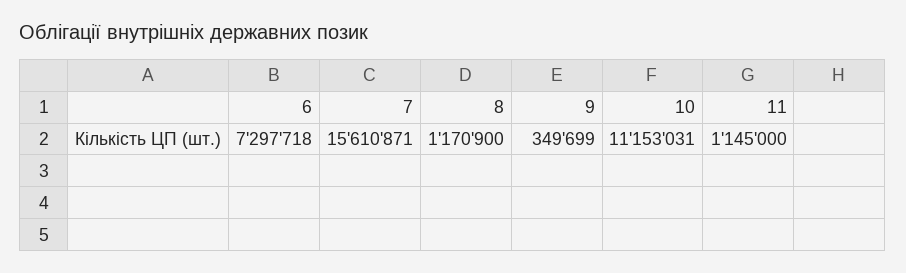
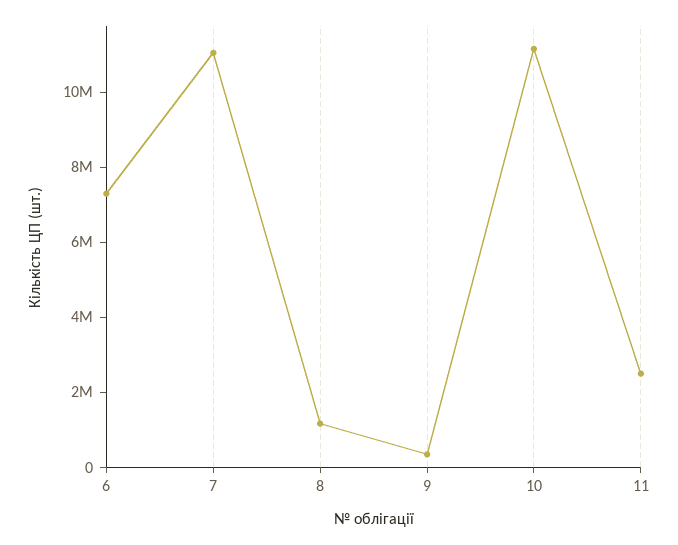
  {
    "6": 7297718,
-   "7": 15610871,
+   "7": 11000000,
    "8": 1170900,
    "9": 349699,
    "10": 11153031,
-   "11": 1145000
+   "11": 2500000
  }

